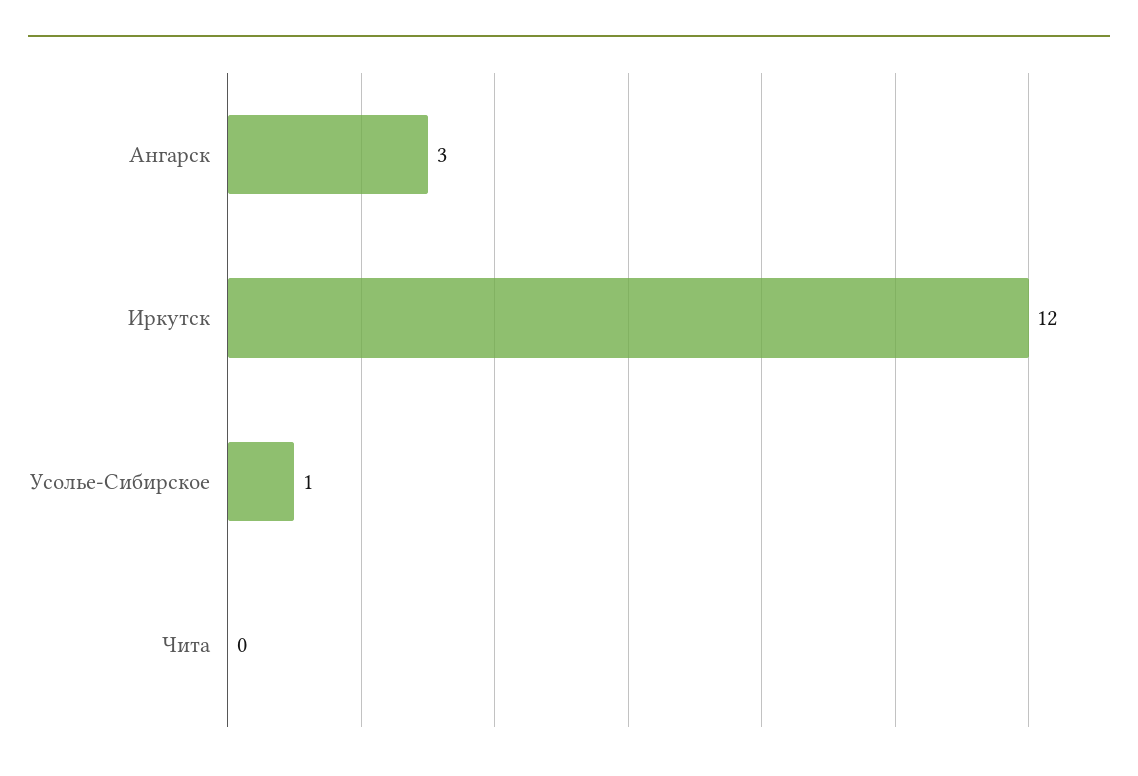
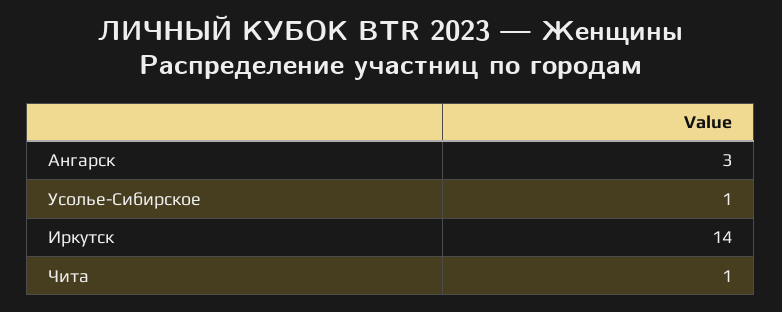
  {
    "Ангарск": 3,
-   "Иркутск": 12,
+   "Иркутск": 14,
    "Усолье-Сибирское": 1,
-   "Чита": 0
+   "Чита": 1
  }

